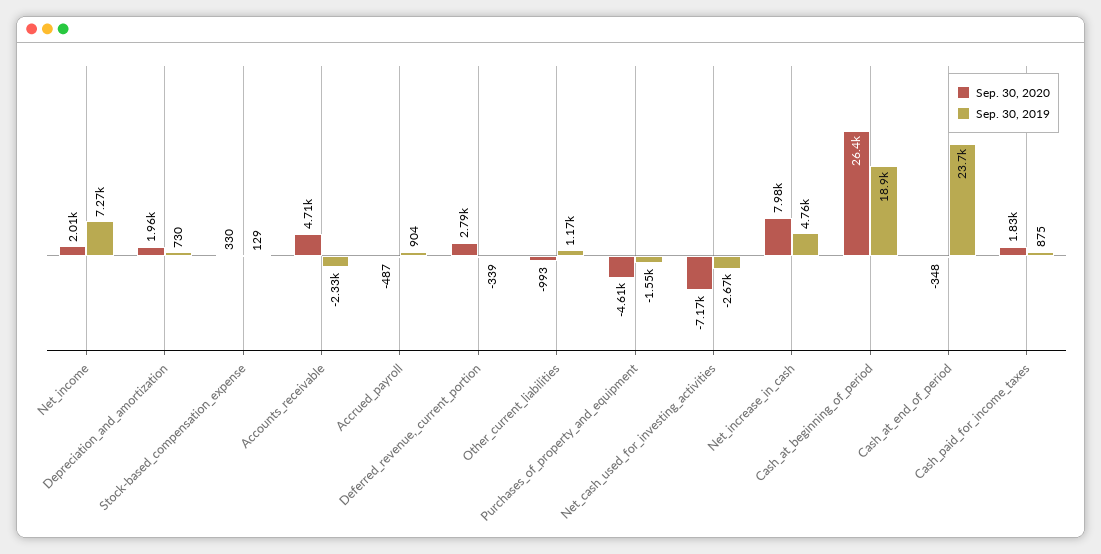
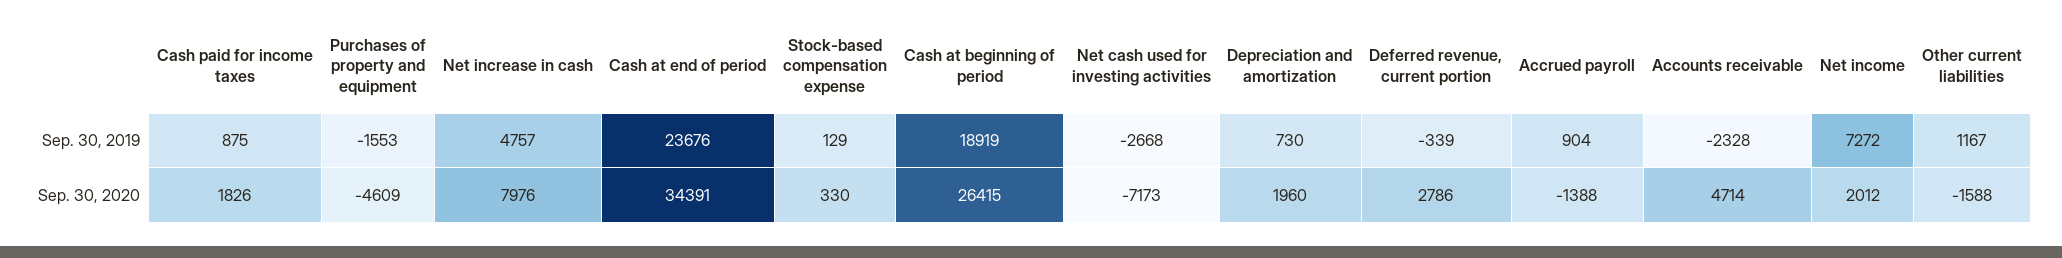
  {
    "Sep. 30, 2020": {
      "Net_income": 2012,
      "Depreciation_and_amortization": 1960,
      "Stock-based_compensation_expense": 330,
      "Accounts_receivable": 4714,
-     "Accrued_payroll": -487,
+     "Accrued_payroll": -1388,
      "Deferred_revenue,_current_portion": 2786,
-     "Other_current_liabilities": -993,
+     "Other_current_liabilities": -1588,
      "Purchases_of_property_and_equipment": -4609,
      "Net_cash_used_for_investing_activities": -7173,
      "Net_increase_in_cash": 7976,
      "Cash_at_beginning_of_period": 26415,
-     "Cash_at_end_of_period": -348,
+     "Cash_at_end_of_period": 34391,
      "Cash_paid_for_income_taxes": 1826
    },
    "Sep. 30, 2019": {
      "Net_income": 7272,
      "Depreciation_and_amortization": 730,
      "Stock-based_compensation_expense": 129,
      "Accounts_receivable": -2328,
      "Accrued_payroll": 904,
      "Deferred_revenue,_current_portion": -339,
      "Other_current_liabilities": 1167,
      "Purchases_of_property_and_equipment": -1553,
      "Net_cash_used_for_investing_activities": -2668,
      "Net_increase_in_cash": 4757,
      "Cash_at_beginning_of_period": 18919,
      "Cash_at_end_of_period": 23676,
      "Cash_paid_for_income_taxes": 875
    }
  }

